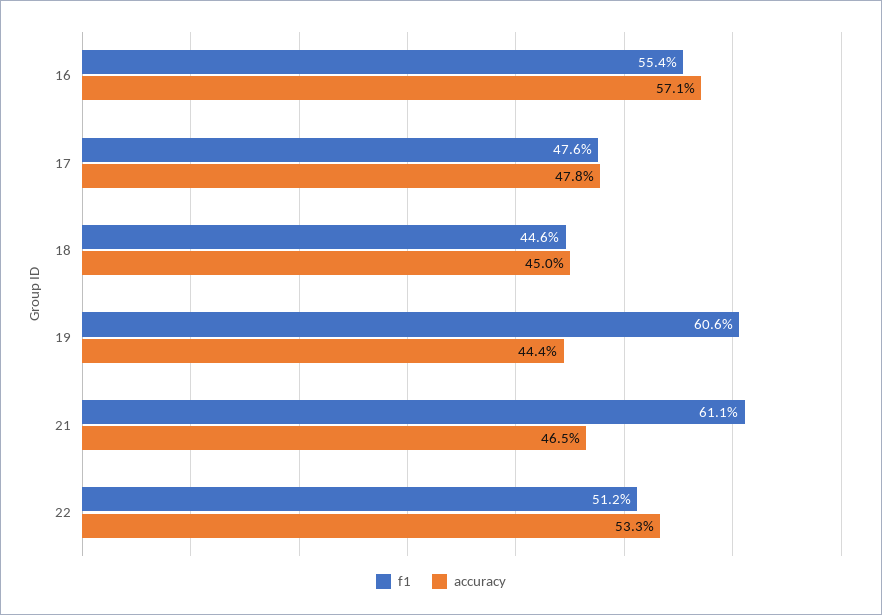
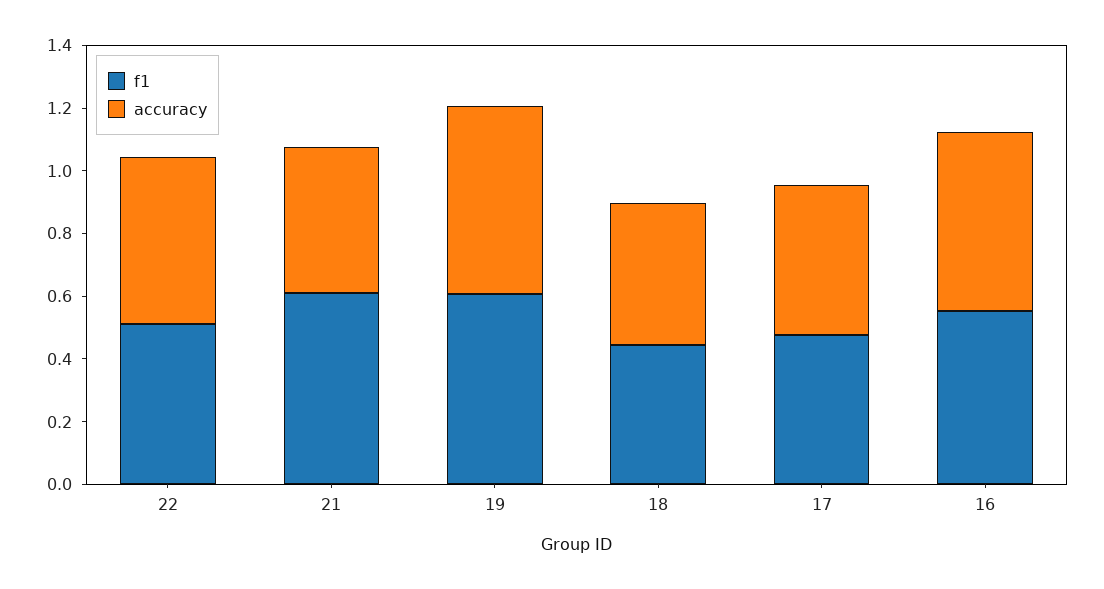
  {
    "f1": {
      "16": 0.554,
      "17": 0.476,
      "18": 0.446,
      "19": 0.606,
      "21": 0.611,
      "22": 0.512
    },
    "accuracy": {
      "16": 0.571,
      "17": 0.478,
      "18": 0.45,
-     "19": 0.444,
+     "19": 0.6,
      "21": 0.465,
      "22": 0.533
    }
  }

